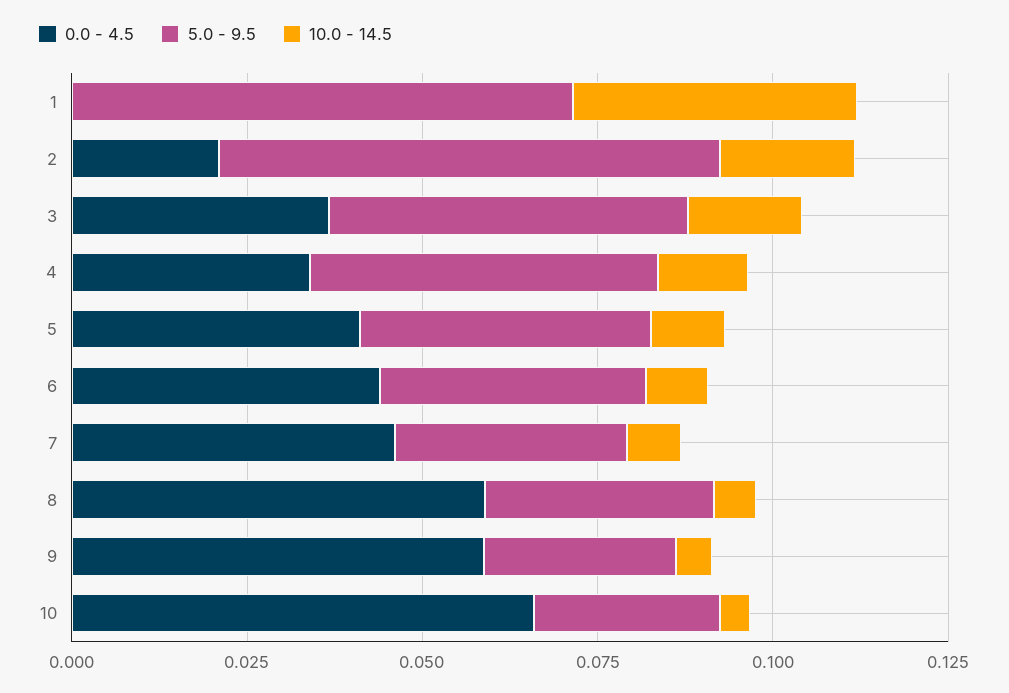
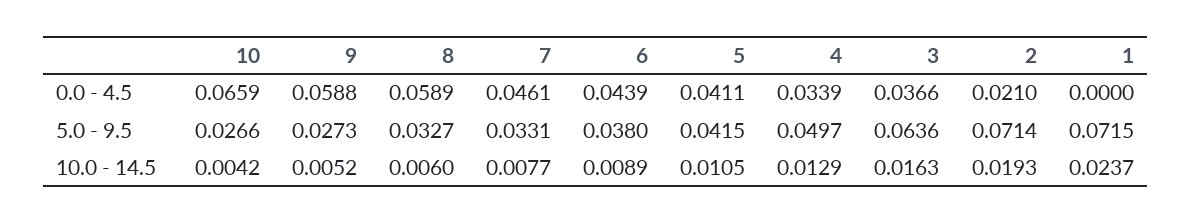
  {
    "0.0 - 4.5": {
      "1": 0,
      "2": 0.021,
      "3": 0.0366,
      "4": 0.0339,
      "5": 0.0411,
      "6": 0.0439,
      "7": 0.0461,
      "8": 0.0589,
      "9": 0.0588,
      "10": 0.0659
    },
    "5.0 - 9.5": {
      "1": 0.0715,
      "2": 0.0714,
-     "3": 0.05,
+     "3": 0.0636,
      "4": 0.0497,
      "5": 0.0415,
      "6": 0.038,
      "7": 0.0331,
      "8": 0.0327,
      "9": 0.0273,
      "10": 0.0266
    },
    "10.0 - 14.5": {
-     "1": 0.04,
+     "1": 0.0237,
      "2": 0.0193,
      "3": 0.0163,
      "4": 0.0129,
      "5": 0.0105,
      "6": 0.0089,
      "7": 0.0077,
      "8": 0.006,
      "9": 0.0052,
      "10": 0.0042
    }
  }

